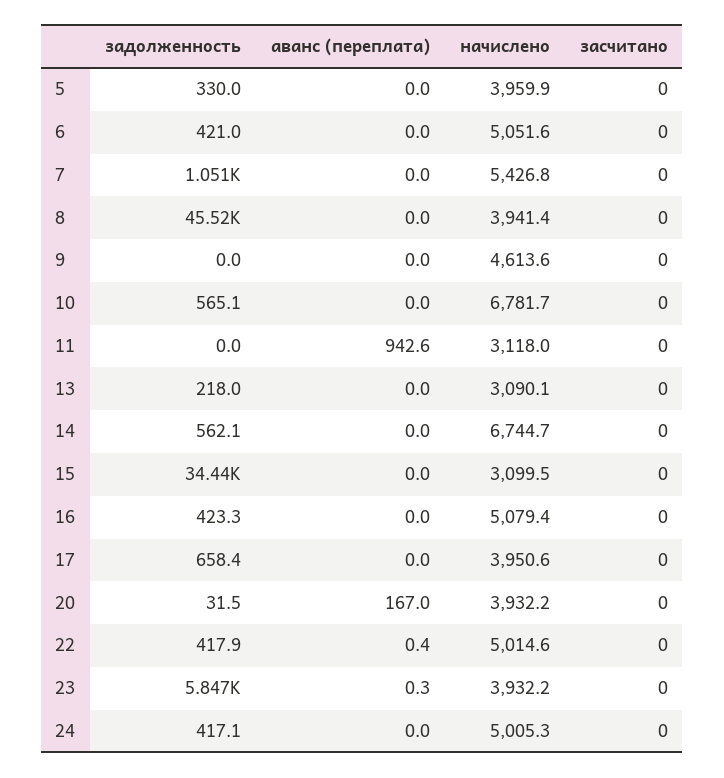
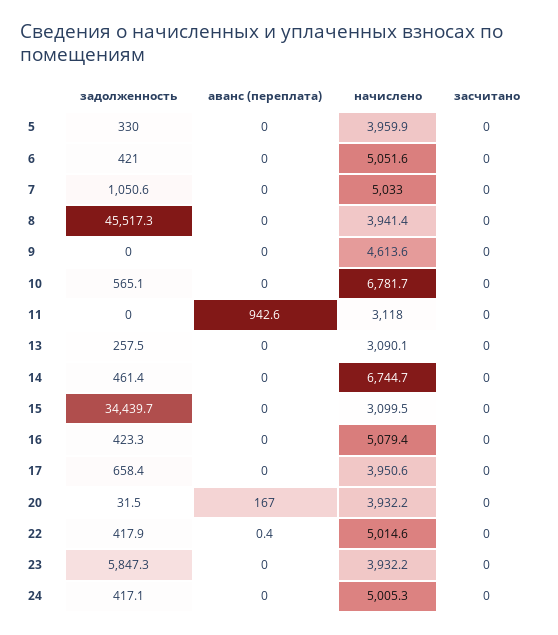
  {
    "задолженность": {
      "5": 330,
      "6": 421,
      "7": 1050.6,
      "8": 45517.3,
      "9": 0,
      "10": 565.1,
      "11": 0,
-     "13": 218,
+     "13": 257.5,
-     "14": 562.1,
+     "14": 461.4,
      "15": 34439.7,
      "16": 423.3,
      "17": 658.4,
      "20": 31.5,
      "22": 417.9,
      "23": 5847.3,
      "24": 417.1
    },
    "аванс (переплата)": {
      "5": 0,
      "6": 0,
      "7": 0,
      "8": 0,
      "9": 0,
      "10": 0,
      "11": 942.6,
      "13": 0,
      "14": 0,
      "15": 0,
      "16": 0,
      "17": 0,
      "20": 167,
      "22": 0.4,
-     "23": 0.3,
+     "23": 0,
      "24": 0
    },
    "начислено": {
      "5": 3959.9,
      "6": 5051.6,
-     "7": 5426.8,
+     "7": 5033,
      "8": 3941.4,
      "9": 4613.6,
      "10": 6781.7,
      "11": 3118,
      "13": 3090.1,
      "14": 6744.7,
      "15": 3099.5,
      "16": 5079.4,
      "17": 3950.6,
      "20": 3932.2,
      "22": 5014.6,
      "23": 3932.2,
      "24": 5005.3
    },
    "засчитано": {
      "5": 0,
      "6": 0,
      "7": 0,
      "8": 0,
      "9": 0,
      "10": 0,
      "11": 0,
      "13": 0,
      "14": 0,
      "15": 0,
      "16": 0,
      "17": 0,
      "20": 0,
      "22": 0,
      "23": 0,
      "24": 0
    }
  }

